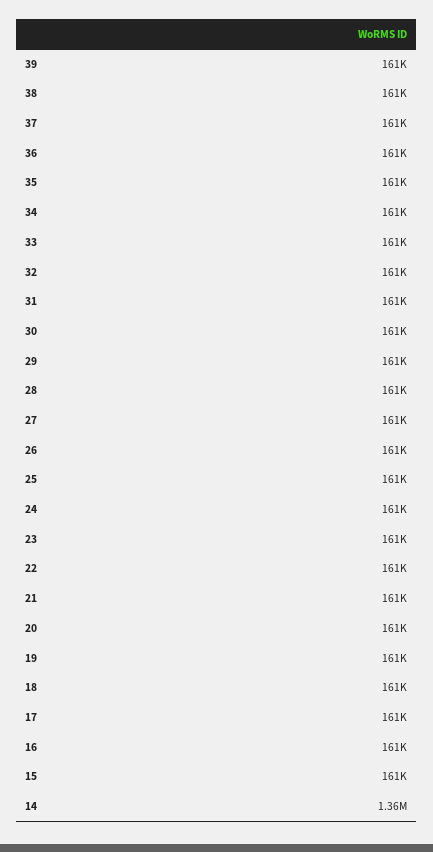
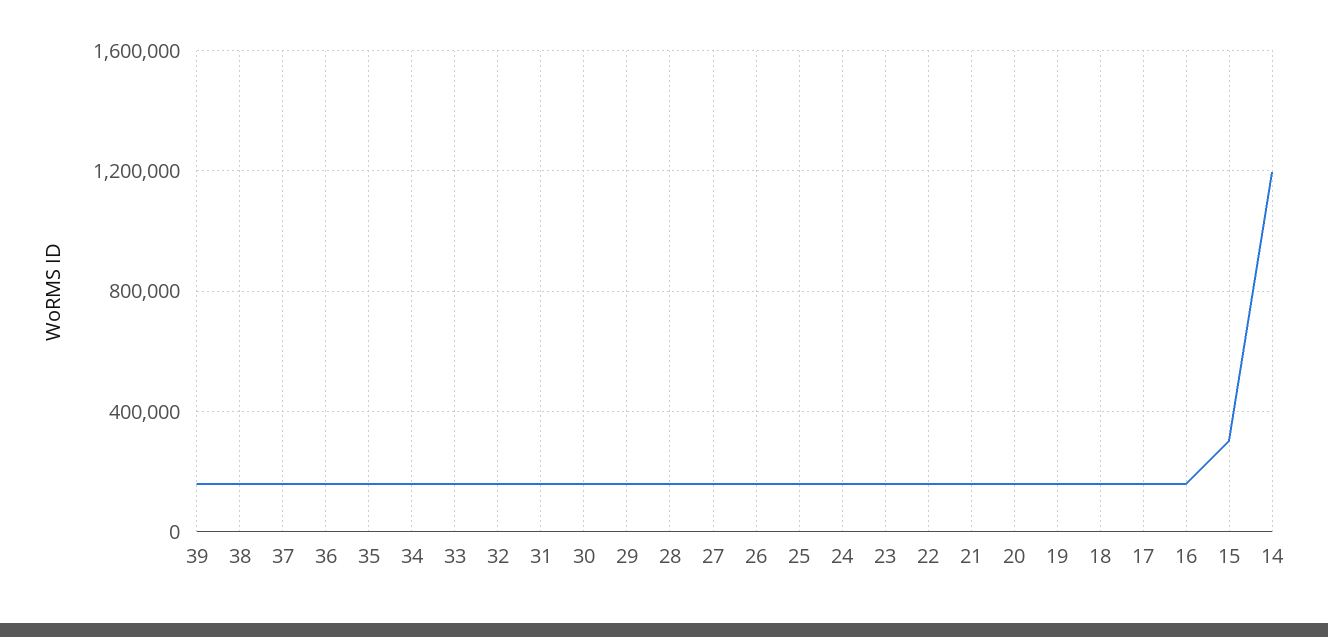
  {
    "39": 161000,
    "38": 161000,
    "37": 161000,
    "36": 161000,
    "35": 161000,
    "34": 161000,
    "33": 161000,
    "32": 161000,
    "31": 161000,
    "30": 161000,
    "29": 161000,
    "28": 161000,
    "27": 161000,
    "26": 161000,
    "25": 161000,
    "24": 161000,
    "23": 161000,
    "22": 161000,
    "21": 161000,
    "20": 161000,
    "19": 161000,
    "18": 161000,
    "17": 161000,
    "16": 161000,
-   "15": 161000,
+   "15": 300000,
-   "14": 1360000
+   "14": 1200000
  }

